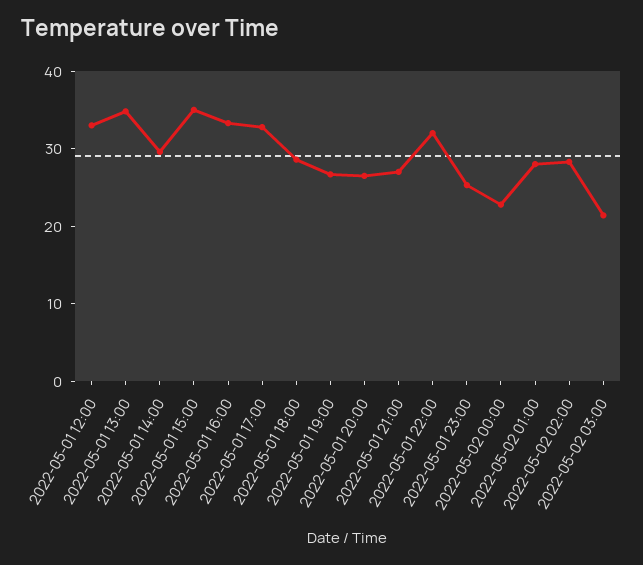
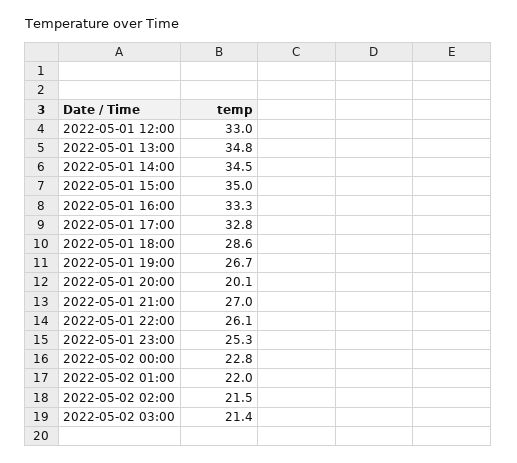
  {
    "2022-05-01 12:00": 33,
    "2022-05-01 13:00": 34.8,
-   "2022-05-01 14:00": 30,
+   "2022-05-01 14:00": 34.5,
    "2022-05-01 15:00": 35,
    "2022-05-01 16:00": 33.3,
    "2022-05-01 17:00": 32.8,
    "2022-05-01 18:00": 28.6,
    "2022-05-01 19:00": 26.7,
-   "2022-05-01 20:00": 26,
+   "2022-05-01 20:00": 20.1,
    "2022-05-01 21:00": 27,
-   "2022-05-01 22:00": 32,
+   "2022-05-01 22:00": 26.1,
    "2022-05-01 23:00": 25.3,
    "2022-05-02 00:00": 22.8,
-   "2022-05-02 01:00": 28,
+   "2022-05-02 01:00": 22,
-   "2022-05-02 02:00": 28,
+   "2022-05-02 02:00": 21.5,
    "2022-05-02 03:00": 21.4
  }

